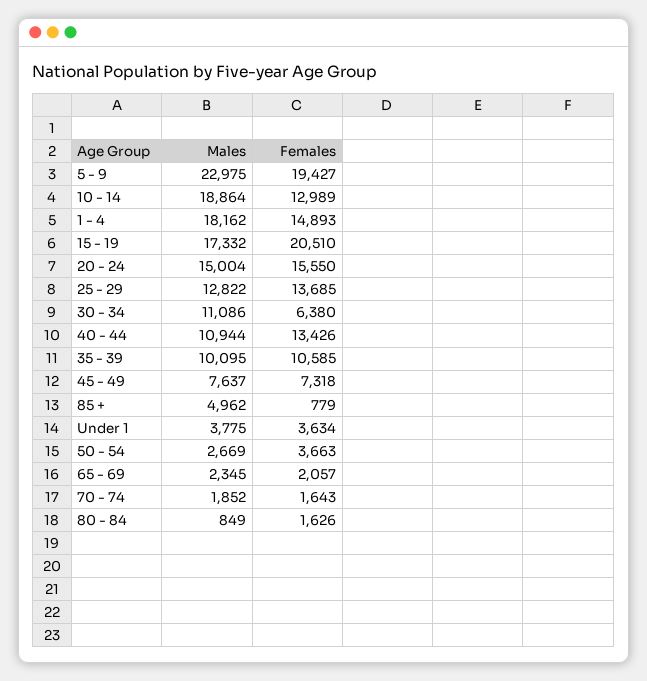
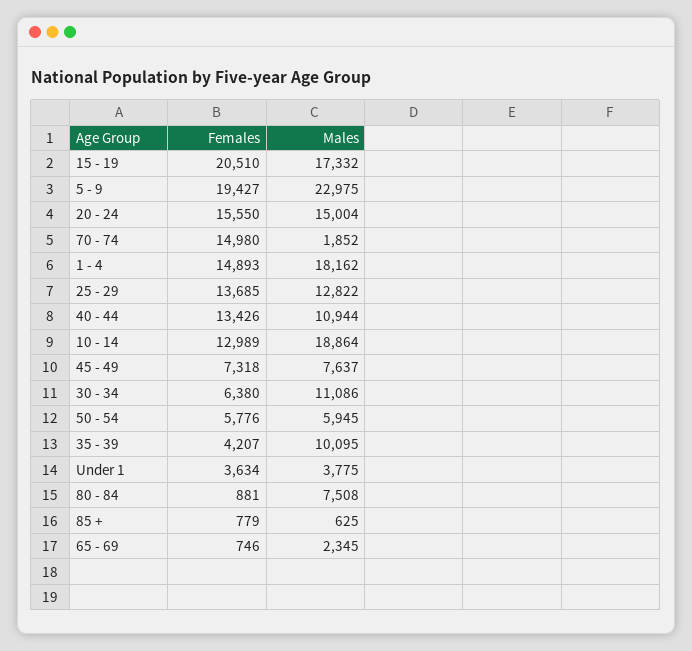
  {
    "Males": {
      "5 - 9": 22975,
      "10 - 14": 18864,
      "1 - 4": 18162,
      "15 - 19": 17332,
      "20 - 24": 15004,
      "25 - 29": 12822,
      "30 - 34": 11086,
      "40 - 44": 10944,
      "35 - 39": 10095,
      "45 - 49": 7637,
-     "85 +": 4962,
+     "85 +": 625,
      "Under 1": 3775,
-     "50 - 54": 2669,
+     "50 - 54": 5945,
      "65 - 69": 2345,
      "70 - 74": 1852,
-     "80 - 84": 849
+     "80 - 84": 7508
    },
    "Females": {
      "5 - 9": 19427,
      "10 - 14": 12989,
      "1 - 4": 14893,
      "15 - 19": 20510,
      "20 - 24": 15550,
      "25 - 29": 13685,
      "30 - 34": 6380,
      "40 - 44": 13426,
-     "35 - 39": 10585,
+     "35 - 39": 4207,
      "45 - 49": 7318,
      "85 +": 779,
      "Under 1": 3634,
-     "50 - 54": 3663,
+     "50 - 54": 5776,
-     "65 - 69": 2057,
+     "65 - 69": 746,
-     "70 - 74": 1643,
+     "70 - 74": 14980,
-     "80 - 84": 1626
+     "80 - 84": 881
    }
  }

